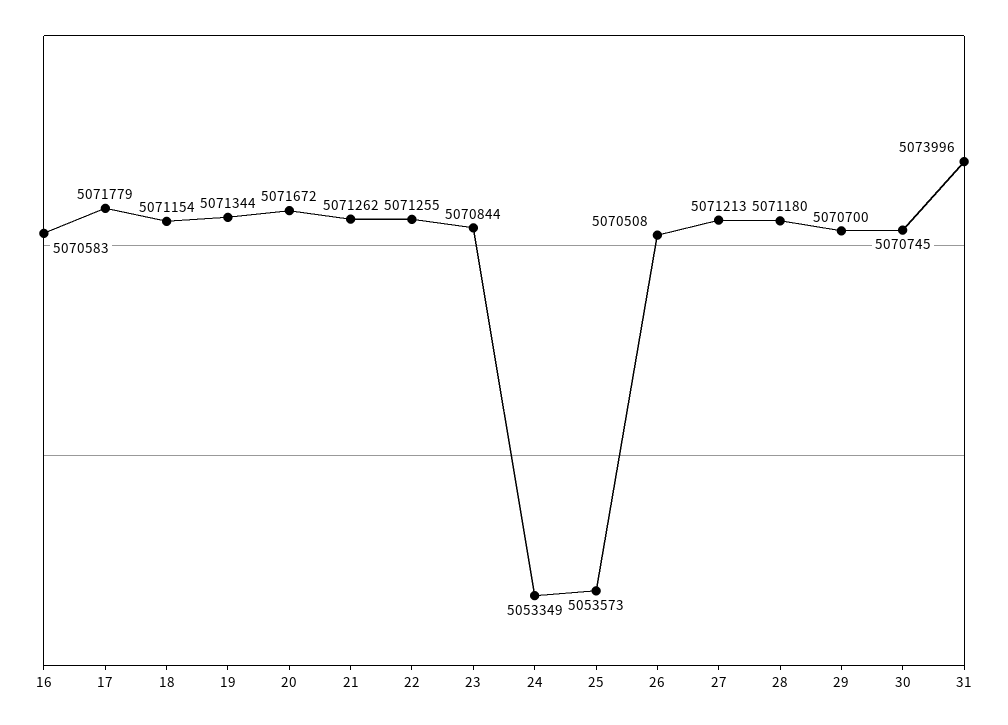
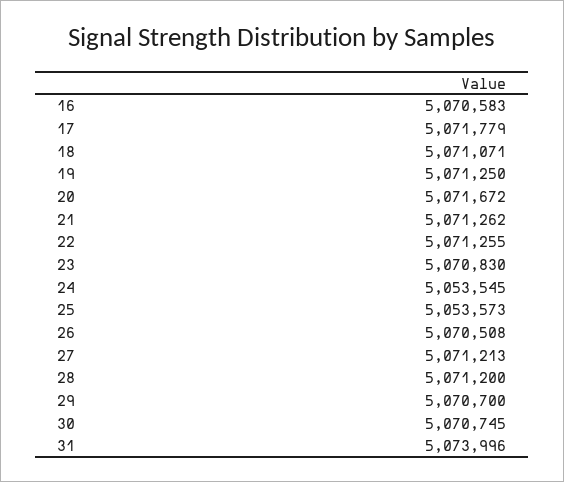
  {
    "16": 5070583,
    "17": 5071779,
-   "18": 5071154,
+   "18": 5071071,
-   "19": 5071344,
+   "19": 5071250,
    "20": 5071672,
    "21": 5071262,
    "22": 5071255,
-   "23": 5070844,
+   "23": 5070830,
-   "24": 5053349,
+   "24": 5053545,
    "25": 5053573,
    "26": 5070508,
    "27": 5071213,
-   "28": 5071180,
+   "28": 5071200,
    "29": 5070700,
    "30": 5070745,
    "31": 5073996
  }

